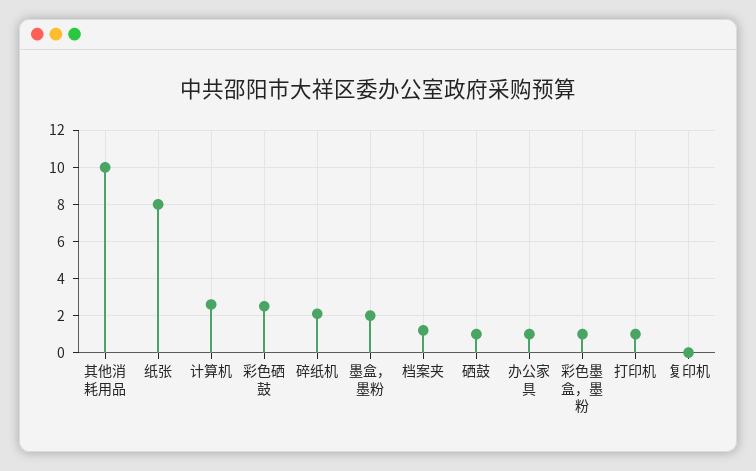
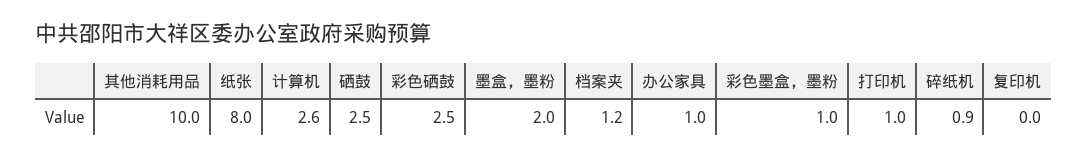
  {
    "其他消耗用品": 10,
    "纸张": 8,
    "计算机": 2.6,
    "彩色硒鼓": 2.5,
-   "碎纸机": 2,
+   "碎纸机": 0.9,
    "墨盒，墨粉": 2,
    "档案夹": 1.2,
-   "硒鼓": 1,
+   "硒鼓": 2.5,
    "办公家具": 1,
    "彩色墨盒，墨粉": 1,
    "打印机": 1,
    "复印机": 0
  }

